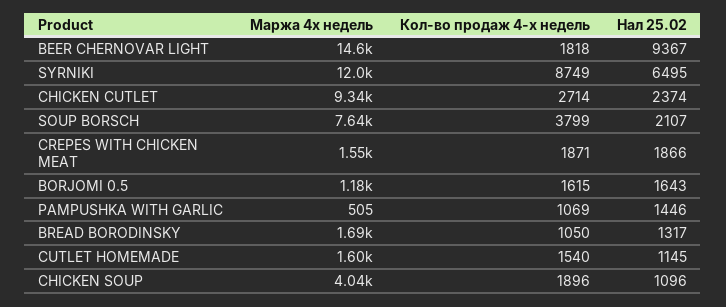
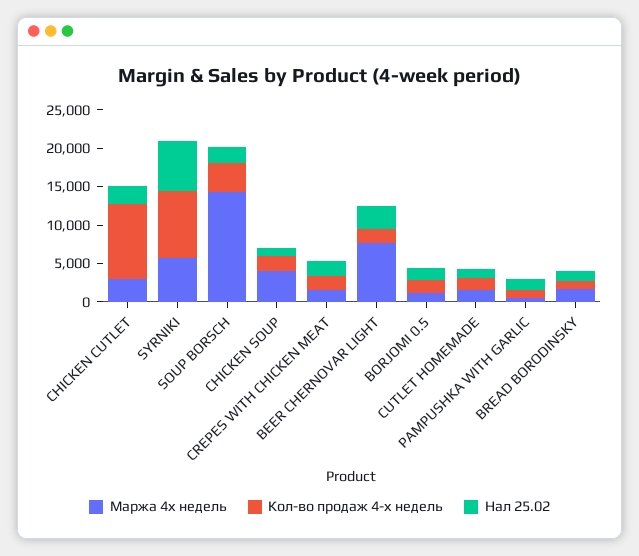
  {
    "Маржа 4х недель": {
-     "BEER CHERNOVAR LIGHT": 14600,
+     "BEER CHERNOVAR LIGHT": 7500,
-     "SYRNIKI": 12000,
+     "SYRNIKI": 5000,
-     "CHICKEN CUTLET": 9340,
+     "CHICKEN CUTLET": 2500,
-     "SOUP BORSCH": 7640,
+     "SOUP BORSCH": 15000,
      "CREPES WITH CHICKEN MEAT": 1550,
      "BORJOMI 0.5": 1180,
      "PAMPUSHKA WITH GARLIC": 505,
      "BREAD BORODINSKY": 1690,
      "CUTLET HOMEMADE": 1600,
      "CHICKEN SOUP": 4040
    },
    "Кол-во продаж 4-х недель": {
      "BEER CHERNOVAR LIGHT": 1818,
      "SYRNIKI": 8749,
-     "CHICKEN CUTLET": 2714,
+     "CHICKEN CUTLET": 10000,
      "SOUP BORSCH": 3799,
      "CREPES WITH CHICKEN MEAT": 1871,
      "BORJOMI 0.5": 1615,
      "PAMPUSHKA WITH GARLIC": 1069,
      "BREAD BORODINSKY": 1050,
      "CUTLET HOMEMADE": 1540,
      "CHICKEN SOUP": 1896
    },
    "Нал 25.02": {
-     "BEER CHERNOVAR LIGHT": 9367,
+     "BEER CHERNOVAR LIGHT": 2500,
      "SYRNIKI": 6495,
      "CHICKEN CUTLET": 2374,
      "SOUP BORSCH": 2107,
      "CREPES WITH CHICKEN MEAT": 1866,
      "BORJOMI 0.5": 1643,
      "PAMPUSHKA WITH GARLIC": 1446,
      "BREAD BORODINSKY": 1317,
      "CUTLET HOMEMADE": 1145,
      "CHICKEN SOUP": 1096
    }
  }

